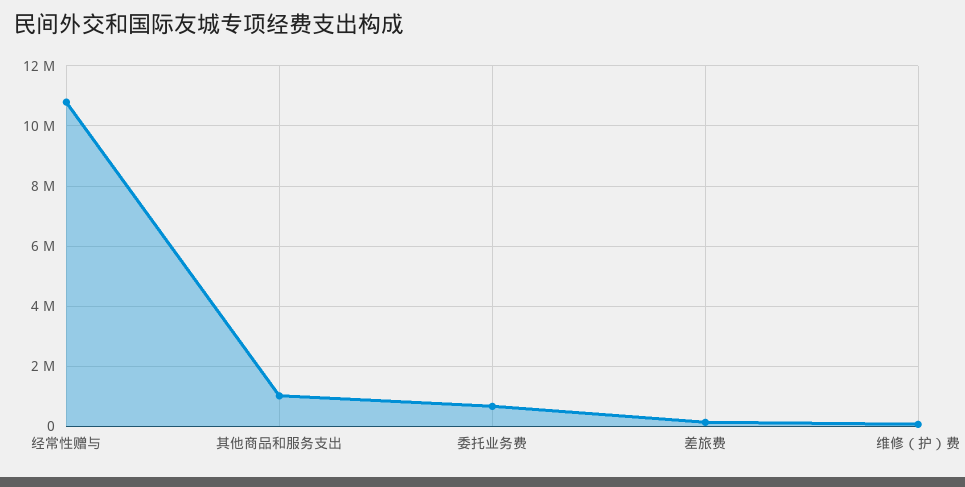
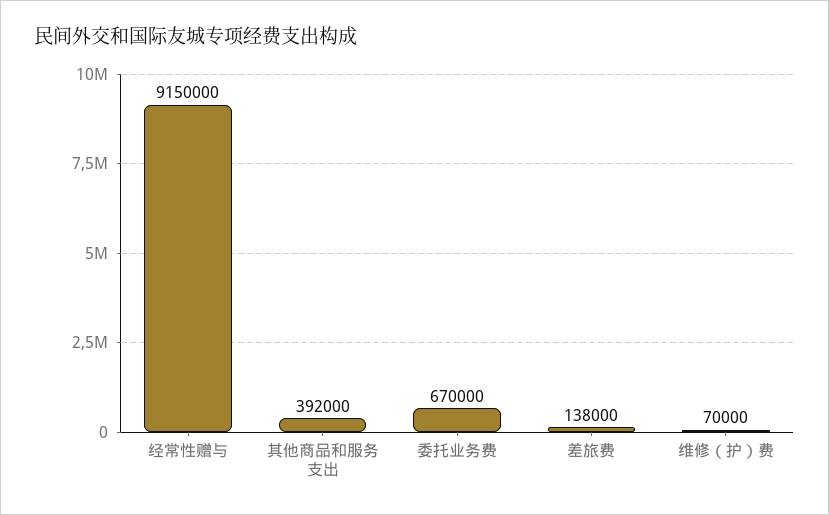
  {
-   "经常性赠与": 10800000,
+   "经常性赠与": 9150000,
-   "其他商品和服务支出": 1000000,
+   "其他商品和服务支出": 392000,
    "委托业务费": 670000,
    "差旅费": 138000,
    "维修（护）费": 70000
  }

